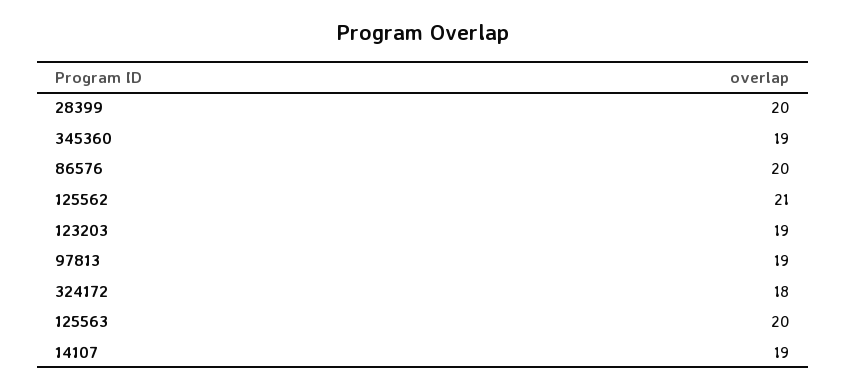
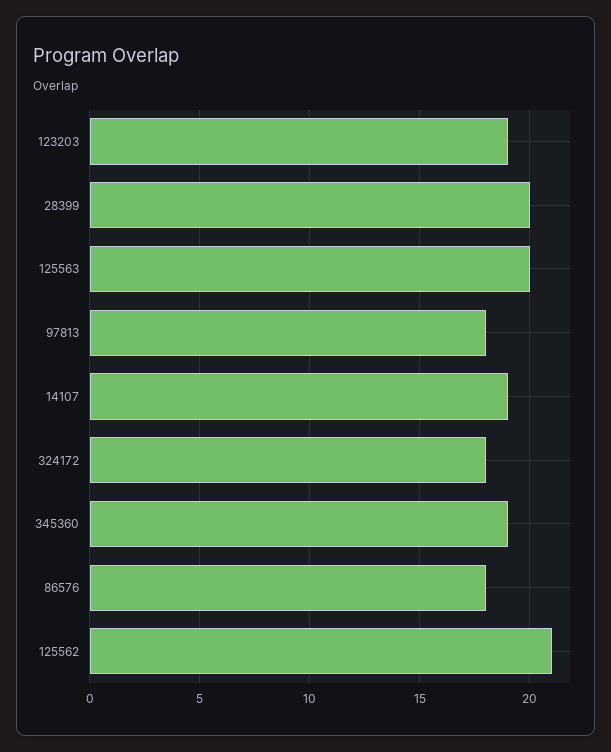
  {
    "28399": 20,
    "345360": 19,
-   "86576": 20,
+   "86576": 18,
    "125562": 21,
    "123203": 19,
-   "97813": 19,
+   "97813": 18,
    "324172": 18,
    "125563": 20,
    "14107": 19
  }

